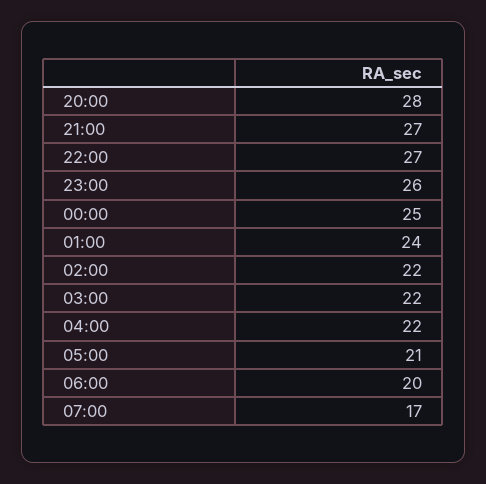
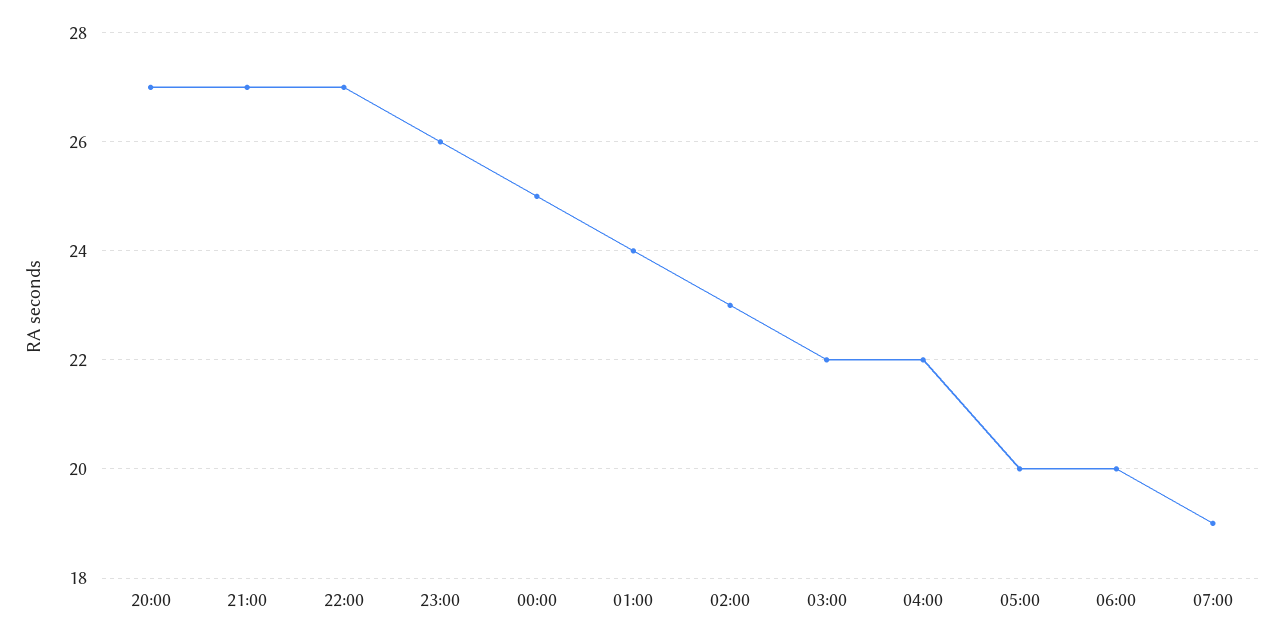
  {
-   "20:00": 28,
+   "20:00": 27,
    "21:00": 27,
    "22:00": 27,
    "23:00": 26,
    "00:00": 25,
    "01:00": 24,
-   "02:00": 22,
+   "02:00": 23,
    "03:00": 22,
    "04:00": 22,
-   "05:00": 21,
+   "05:00": 20,
    "06:00": 20,
-   "07:00": 17
+   "07:00": 19
  }

